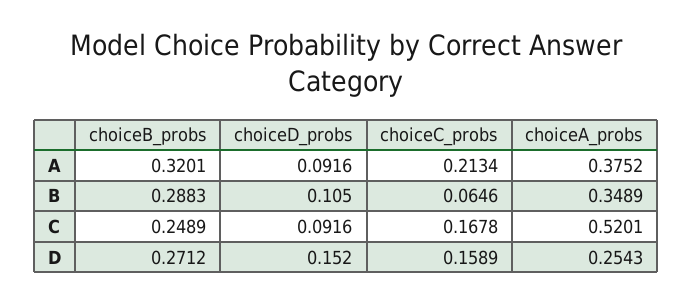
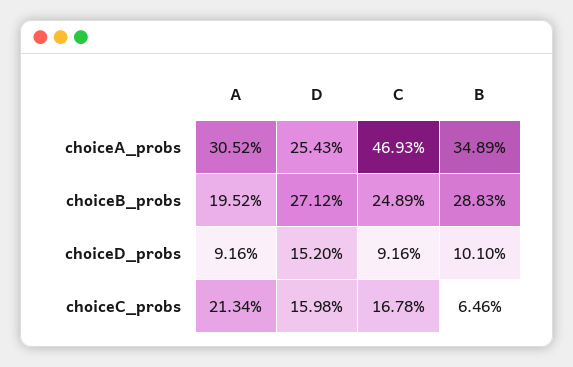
  {
    "choiceB_probs": {
-     "A": 0.3201,
+     "A": 0.1952,
      "B": 0.2883,
      "C": 0.2489,
      "D": 0.2712
    },
    "choiceD_probs": {
      "A": 0.0916,
-     "B": 0.105,
+     "B": 0.101,
      "C": 0.0916,
      "D": 0.152
    },
    "choiceC_probs": {
      "A": 0.2134,
      "B": 0.0646,
      "C": 0.1678,
-     "D": 0.1589
+     "D": 0.1598
    },
    "choiceA_probs": {
-     "A": 0.3752,
+     "A": 0.3052,
      "B": 0.3489,
-     "C": 0.5201,
+     "C": 0.4693,
      "D": 0.2543
    }
  }

